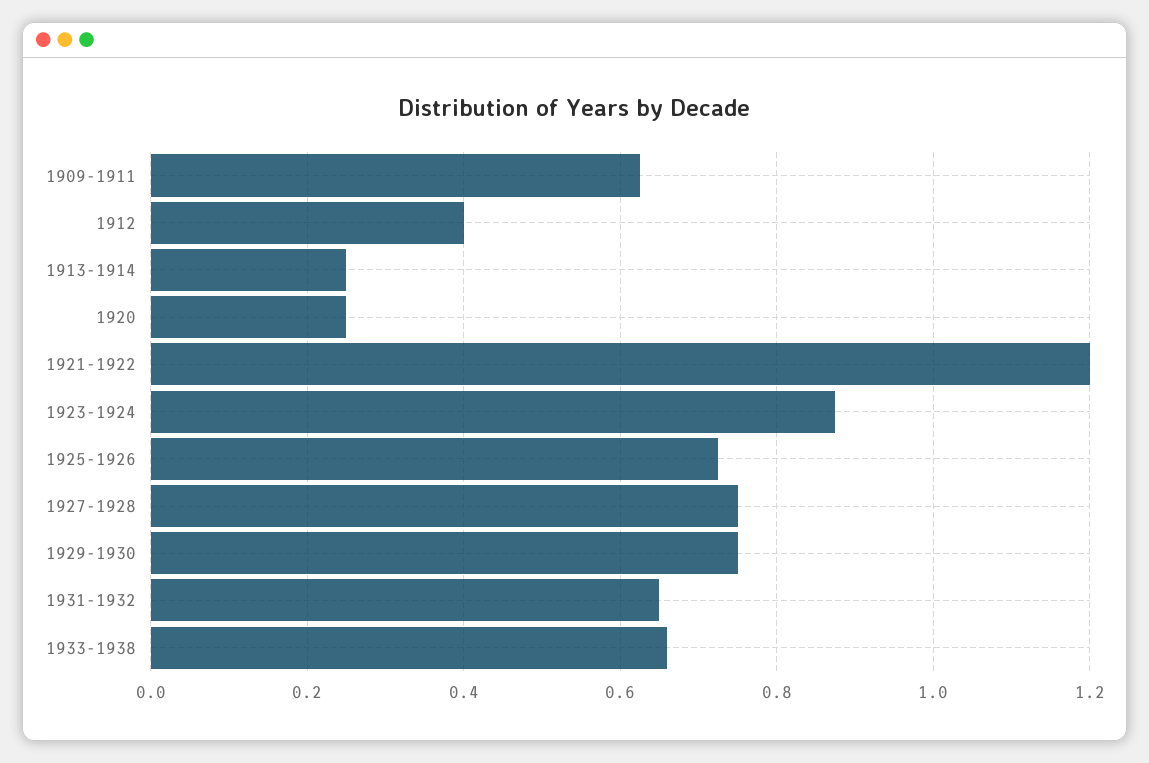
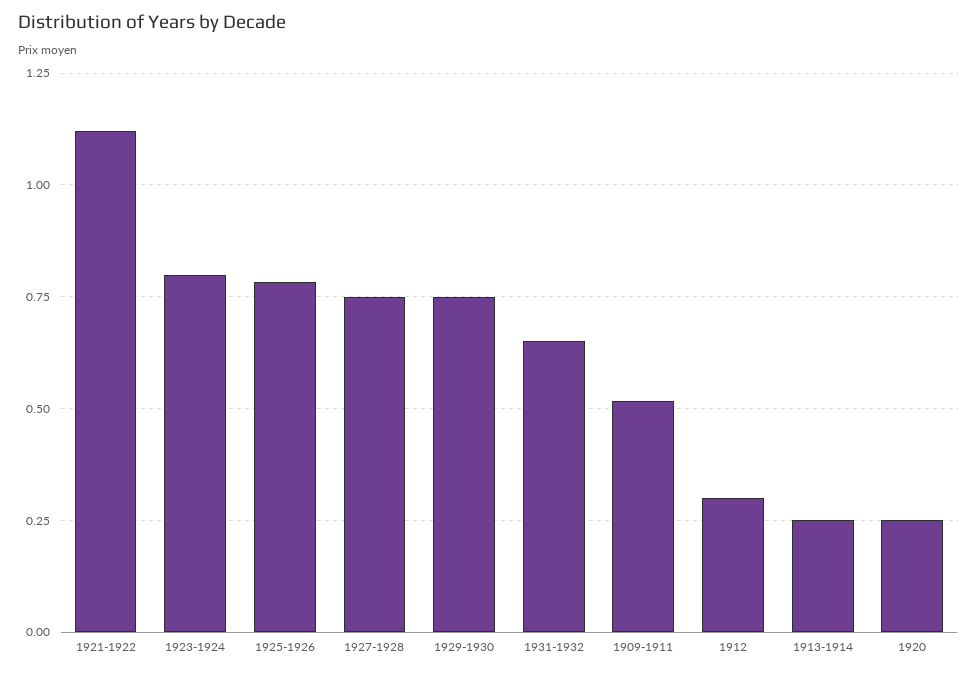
  {
-   "1909-1911": 0.62,
+   "1909-1911": 0.525,
-   "1912": 0.4,
+   "1912": 0.3,
    "1913-1914": 0.26,
    "1920": 0.26,
-   "1921-1922": 1.2,
+   "1921-1922": 1.125,
-   "1923-1924": 0.88,
+   "1923-1924": 0.8,
-   "1925-1926": 0.72,
+   "1925-1926": 0.775,
    "1927-1928": 0.76,
    "1929-1930": 0.76,
-   "1931-1932": 0.66,
+   "1931-1932": 0.66
-   "1933-1938": 0.66
  }

